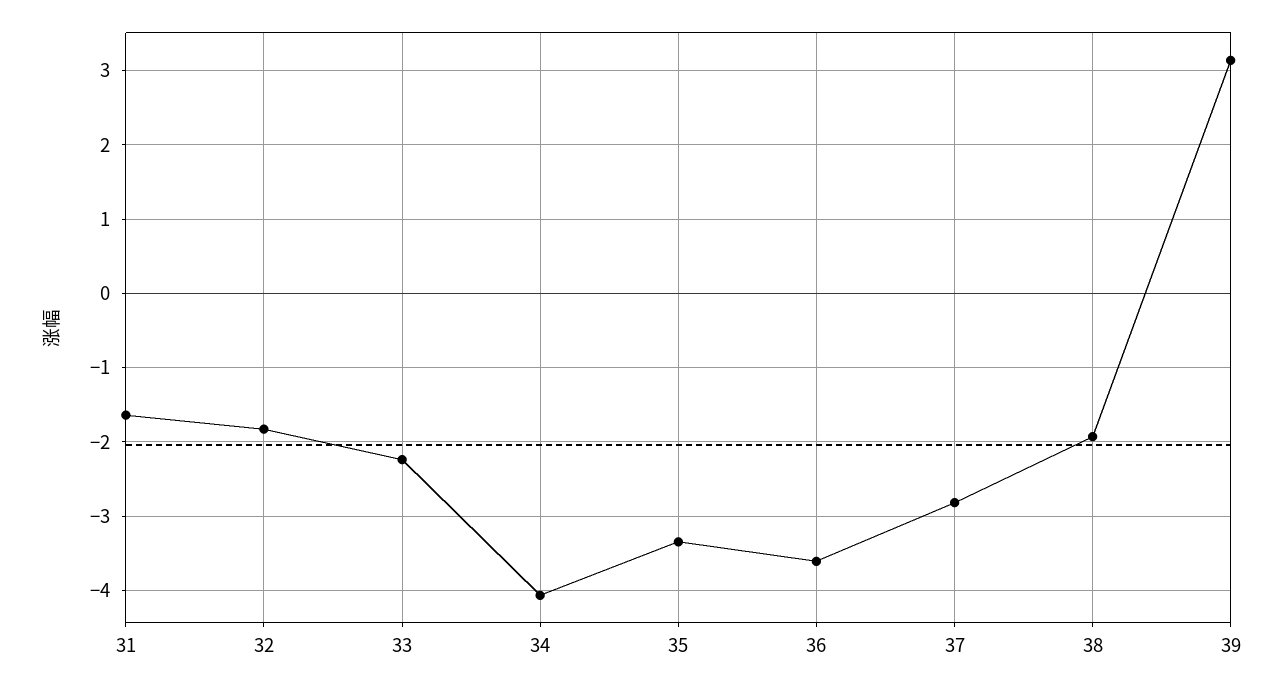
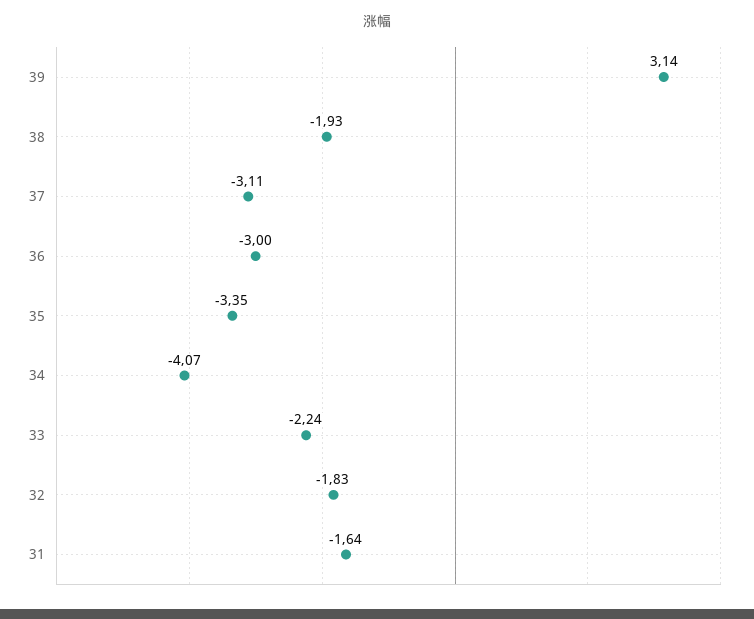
  {
    "31": -1.64,
    "32": -1.83,
    "33": -2.24,
    "34": -4.07,
    "35": -3.35,
-   "36": -3.6,
+   "36": -3,
-   "37": -2.8,
+   "37": -3.11,
    "38": -1.93,
    "39": 3.14
  }

